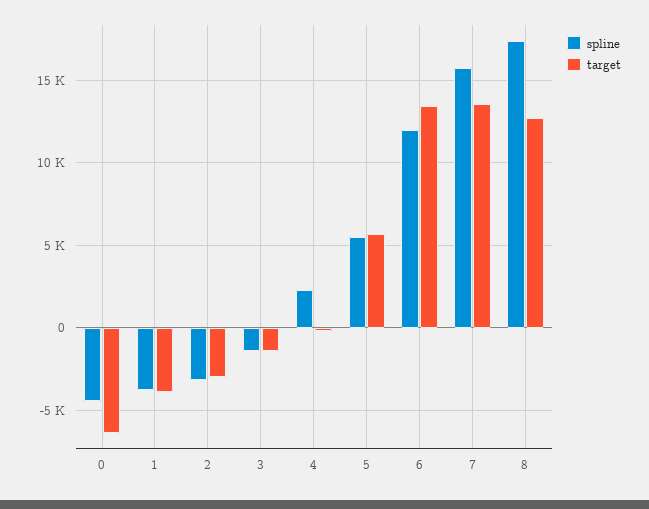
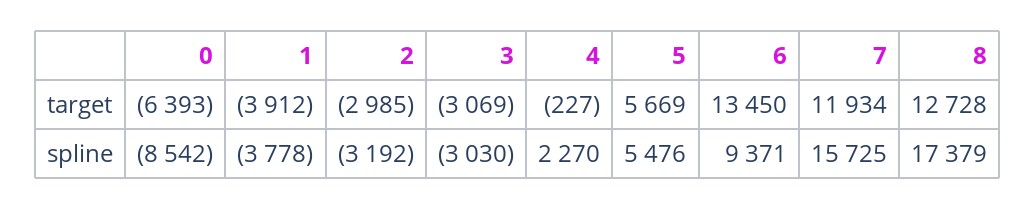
  {
    "spline": {
-     "0": -4500,
+     "0": -8542,
      "1": -3778,
      "2": -3192,
-     "3": -1500,
+     "3": -3030,
      "4": 2270,
      "5": 5476,
-     "6": 12000,
+     "6": 9371,
      "7": 15725,
      "8": 17379
    },
    "target": {
      "0": -6393,
      "1": -3912,
      "2": -2985,
-     "3": -1500,
+     "3": -3069,
      "4": -227,
      "5": 5669,
      "6": 13450,
-     "7": 13500,
+     "7": 11934,
      "8": 12728
    }
  }

